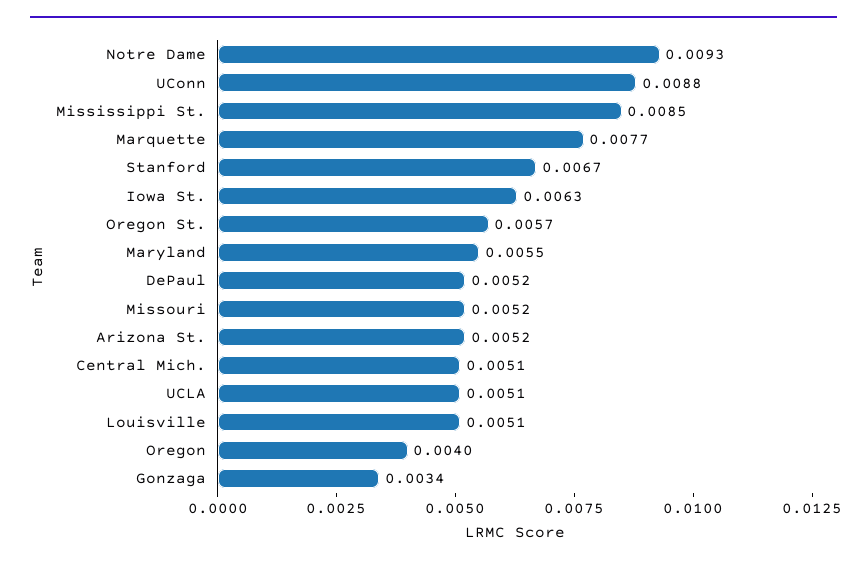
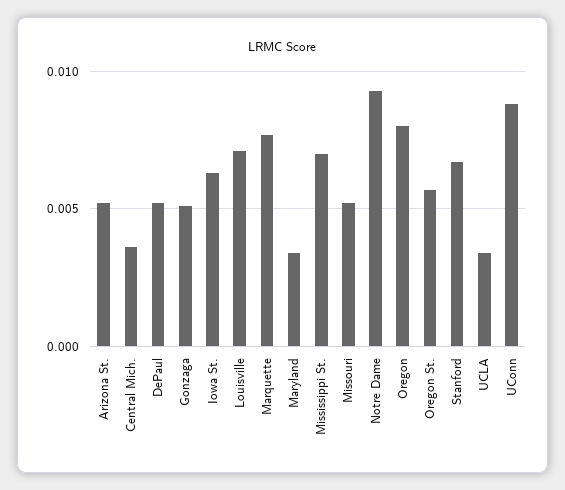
  {
    "Notre Dame": 0.0093,
    "UConn": 0.0088,
-   "Mississippi St.": 0.0085,
+   "Mississippi St.": 0.007,
    "Marquette": 0.0077,
    "Stanford": 0.0067,
    "Iowa St.": 0.0063,
    "Oregon St.": 0.0057,
-   "Maryland": 0.0055,
+   "Maryland": 0.0035,
    "DePaul": 0.0052,
    "Missouri": 0.0052,
    "Arizona St.": 0.0052,
-   "Central Mich.": 0.0051,
+   "Central Mich.": 0.0035,
-   "UCLA": 0.0051,
+   "UCLA": 0.0035,
-   "Louisville": 0.0051,
+   "Louisville": 0.007,
-   "Oregon": 0.004,
+   "Oregon": 0.008,
-   "Gonzaga": 0.0034
+   "Gonzaga": 0.005
  }

